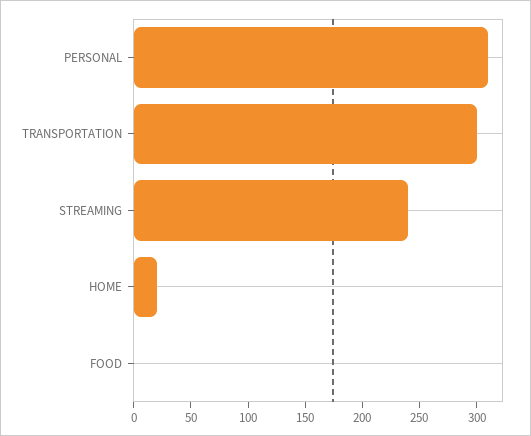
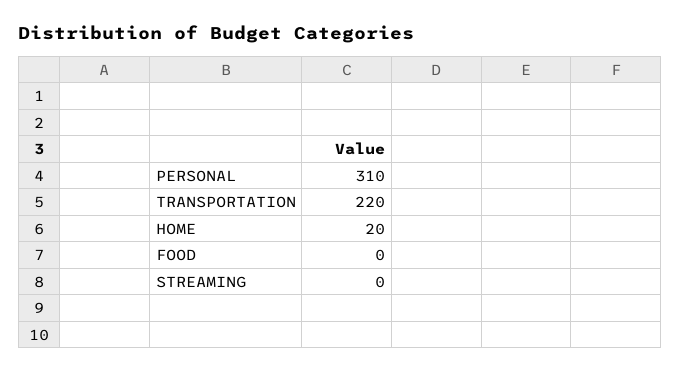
  {
    "PERSONAL": 310,
-   "TRANSPORTATION": 300,
+   "TRANSPORTATION": 220,
-   "STREAMING": 240,
+   "STREAMING": 0,
    "HOME": 20,
    "FOOD": 0
  }

